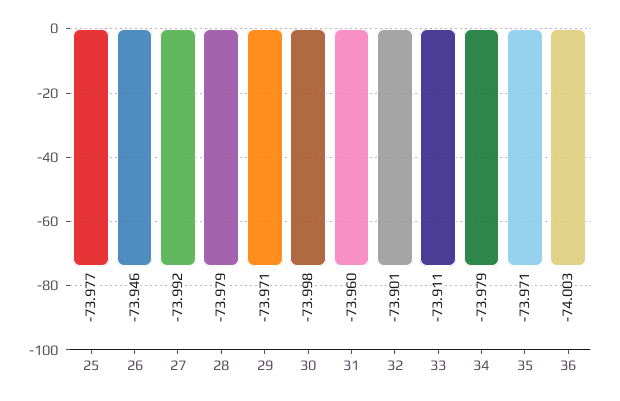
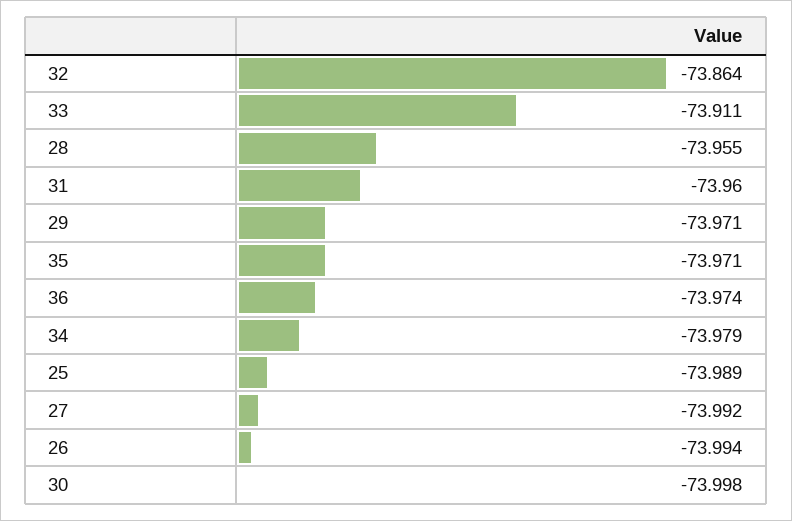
  {
-   "25": -73.977,
+   "25": -73.989,
-   "26": -73.946,
+   "26": -73.994,
    "27": -73.992,
-   "28": -73.979,
+   "28": -73.955,
    "29": -73.971,
    "30": -73.998,
    "31": -73.96,
-   "32": -73.901,
+   "32": -73.864,
    "33": -73.911,
    "34": -73.979,
    "35": -73.971,
-   "36": -74.003
+   "36": -73.974
  }

